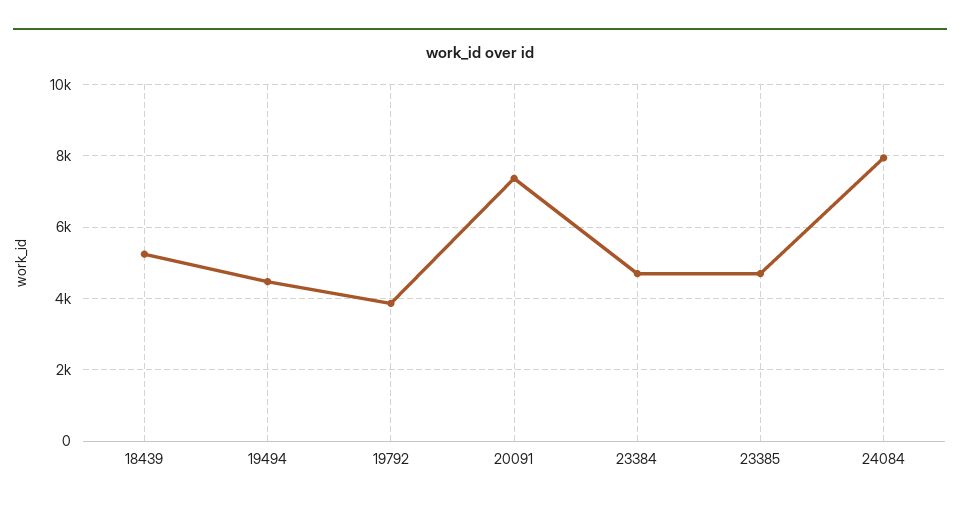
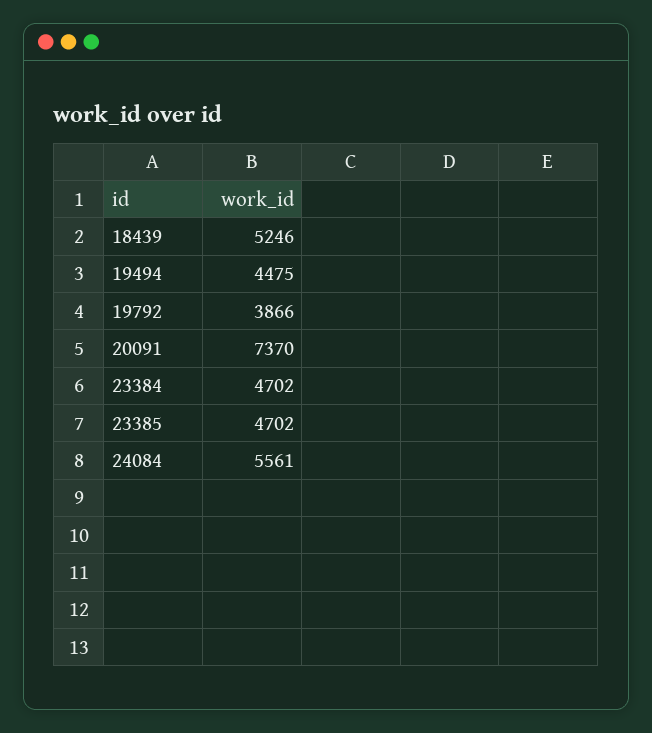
  {
    "18439": 5246,
    "19494": 4475,
    "19792": 3866,
    "20091": 7370,
    "23384": 4702,
    "23385": 4702,
-   "24084": 8000
+   "24084": 5561
  }

